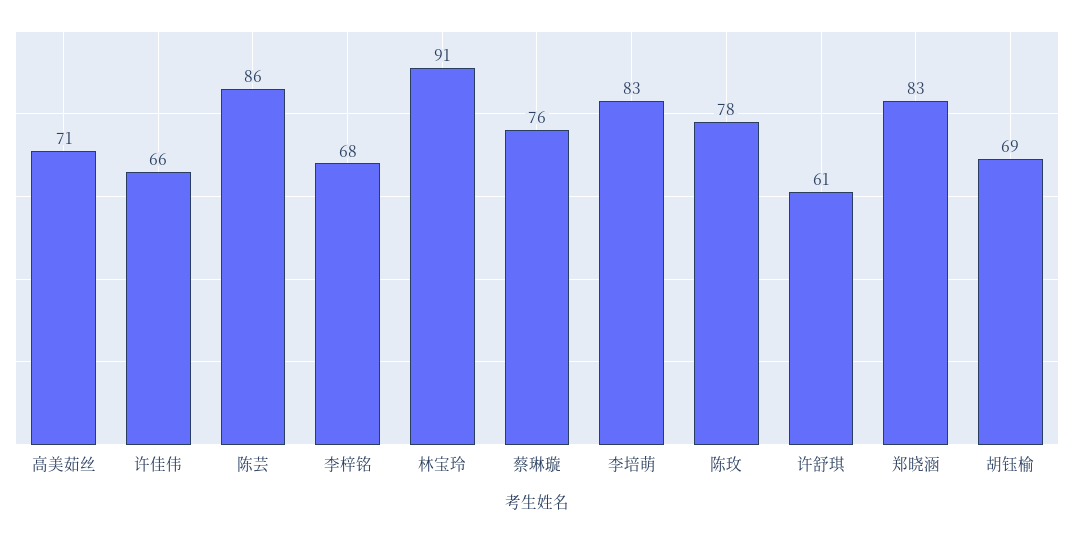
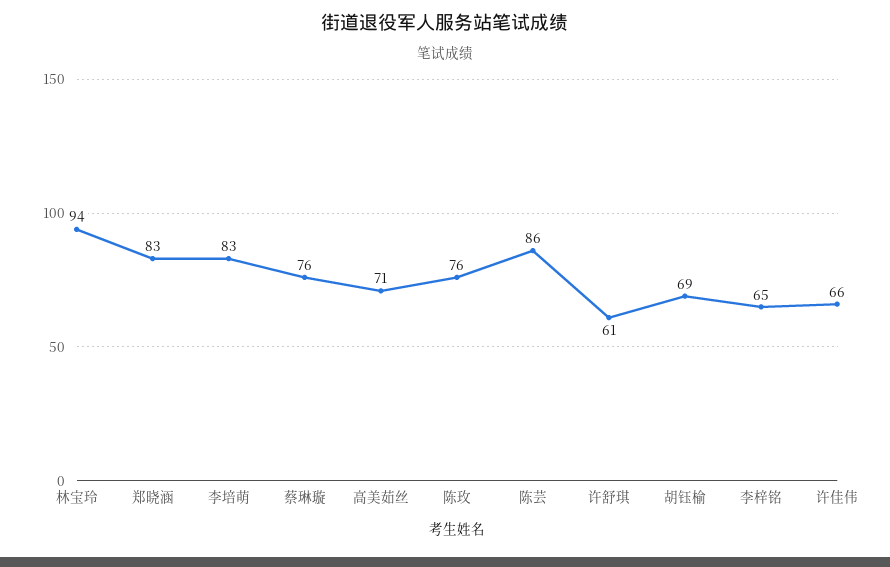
  {
    "高美茹丝": 71,
    "许佳伟": 66,
    "陈芸": 86,
-   "李梓铭": 68,
+   "李梓铭": 65,
-   "林宝玲": 91,
+   "林宝玲": 94,
    "蔡琳璇": 76,
    "李培萌": 83,
-   "陈玫": 78,
+   "陈玫": 76,
    "许舒琪": 61,
    "郑晓涵": 83,
    "胡钰榆": 69
  }

